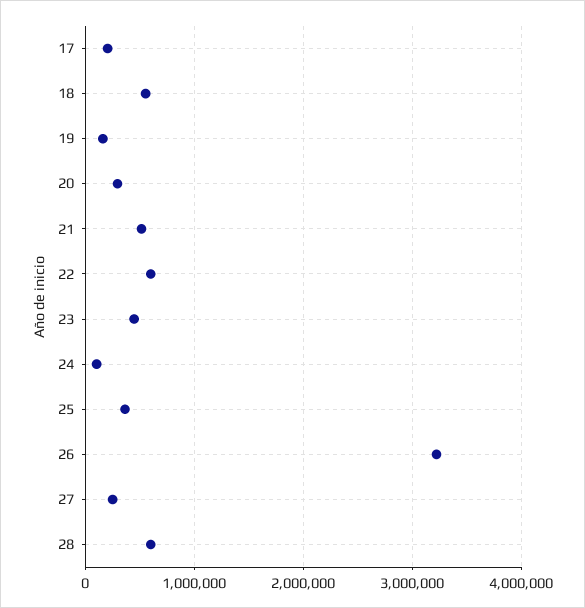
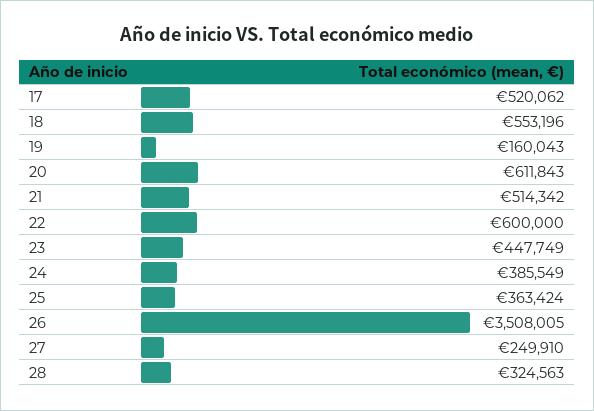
  {
-   "17": 200000,
+   "17": 520062,
    "18": 553196,
    "19": 160043,
-   "20": 300000,
+   "20": 611843,
    "21": 514342,
    "22": 600000,
    "23": 447749,
-   "24": 100000,
+   "24": 385549,
    "25": 363424,
-   "26": 3200000,
+   "26": 3508005,
    "27": 249910,
-   "28": 600000
+   "28": 324563
  }

